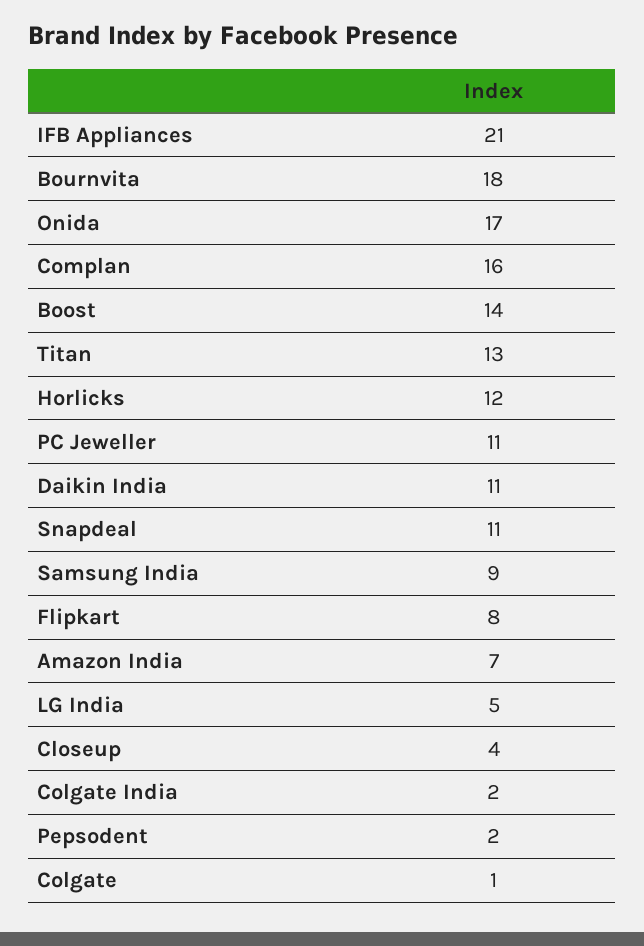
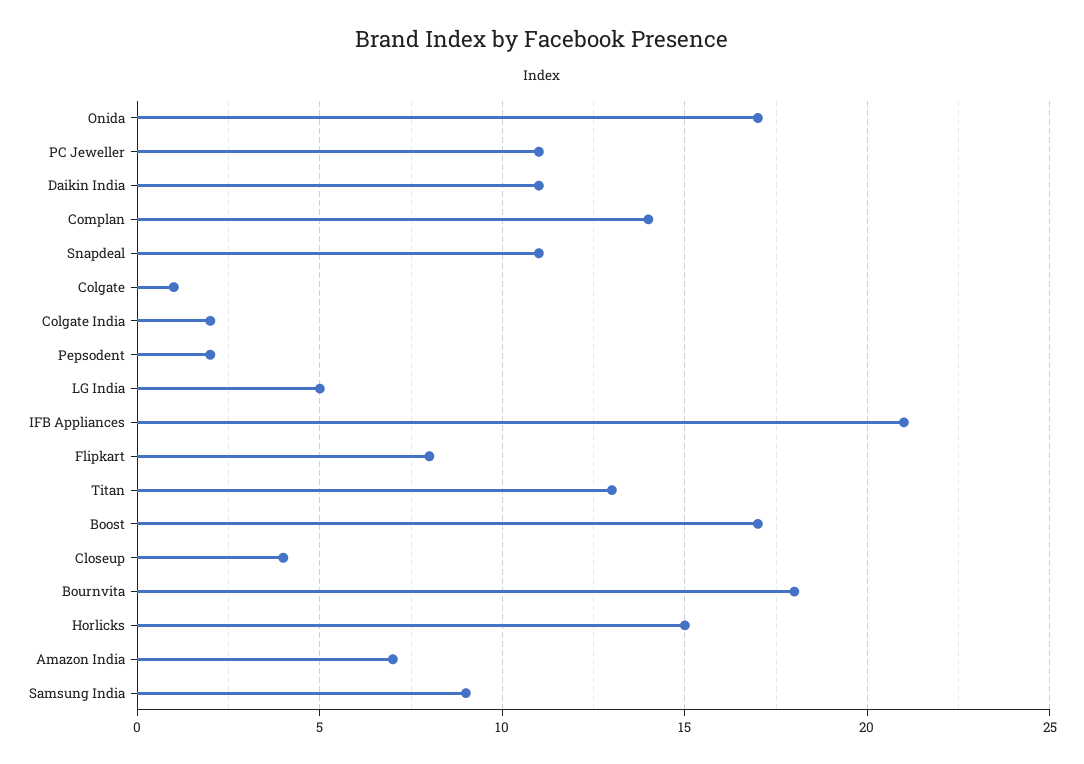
  {
    "IFB Appliances": 21,
    "Bournvita": 18,
    "Onida": 17,
-   "Complan": 16,
+   "Complan": 14,
-   "Boost": 14,
+   "Boost": 17,
    "Titan": 13,
-   "Horlicks": 12,
+   "Horlicks": 15,
    "PC Jeweller": 11,
    "Daikin India": 11,
    "Snapdeal": 11,
    "Samsung India": 9,
    "Flipkart": 8,
    "Amazon India": 7,
    "LG India": 5,
    "Closeup": 4,
    "Colgate India": 2,
    "Pepsodent": 2,
    "Colgate": 1
  }

